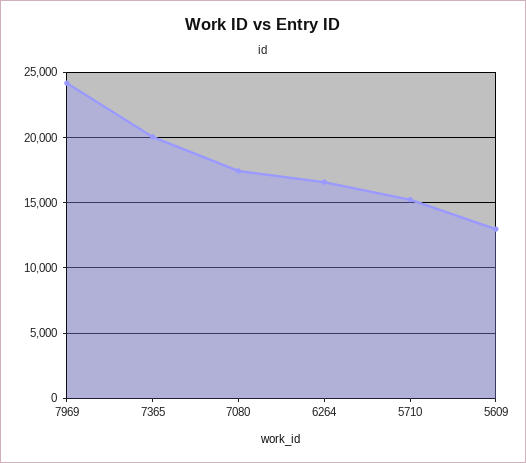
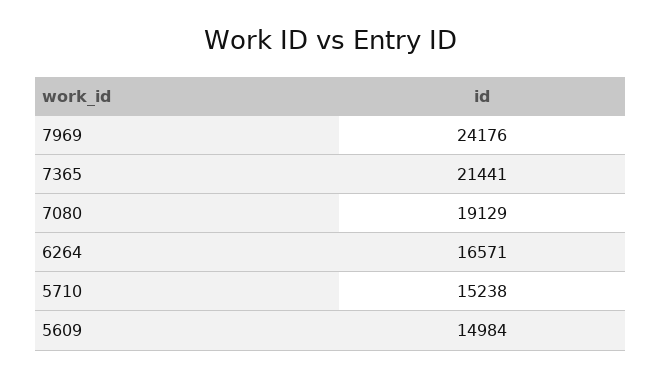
  {
    "7969": 24176,
-   "7365": 20000,
+   "7365": 21441,
-   "7080": 17500,
+   "7080": 19129,
    "6264": 16571,
    "5710": 15238,
-   "5609": 13000
+   "5609": 14984
  }

